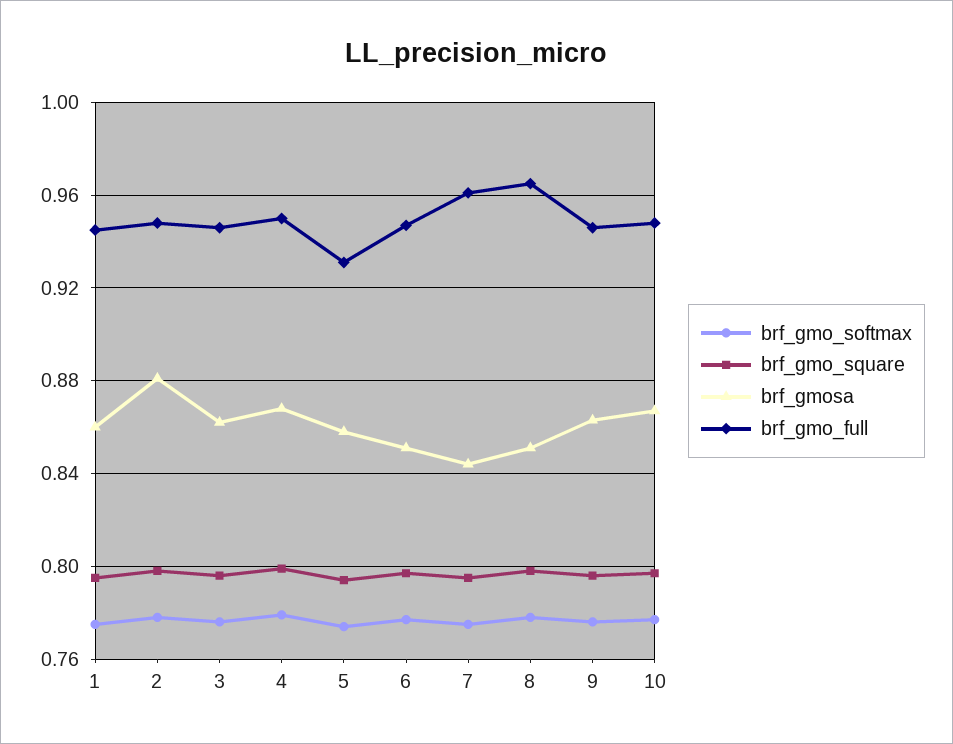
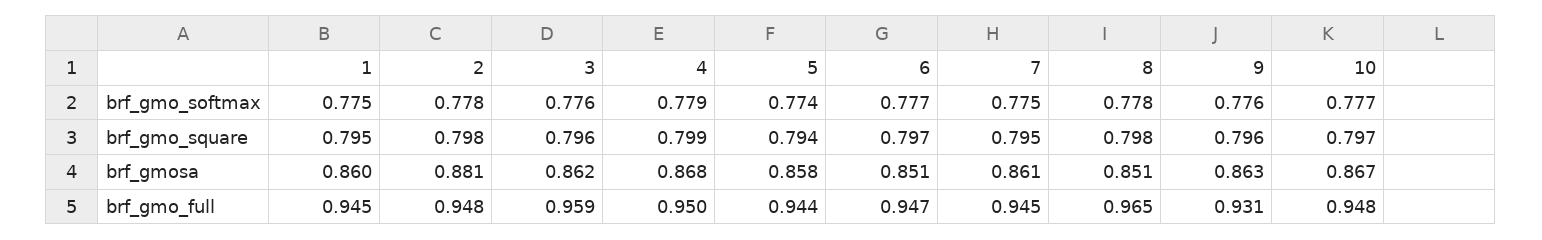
  {
    "brf_gmo_softmax": {
      "1": 0.775,
      "2": 0.778,
      "3": 0.776,
      "4": 0.779,
      "5": 0.774,
      "6": 0.777,
      "7": 0.775,
      "8": 0.778,
      "9": 0.776,
      "10": 0.777
    },
    "brf_gmo_square": {
      "1": 0.795,
      "2": 0.798,
      "3": 0.796,
      "4": 0.799,
      "5": 0.794,
      "6": 0.797,
      "7": 0.795,
      "8": 0.798,
      "9": 0.796,
      "10": 0.797
    },
    "brf_gmosa": {
      "1": 0.86,
      "2": 0.881,
      "3": 0.862,
      "4": 0.868,
      "5": 0.858,
      "6": 0.851,
-     "7": 0.845,
+     "7": 0.861,
      "8": 0.851,
      "9": 0.863,
      "10": 0.867
    },
    "brf_gmo_full": {
      "1": 0.945,
      "2": 0.948,
-     "3": 0.945,
+     "3": 0.959,
      "4": 0.95,
-     "5": 0.93,
+     "5": 0.944,
      "6": 0.947,
-     "7": 0.96,
+     "7": 0.945,
      "8": 0.965,
-     "9": 0.945,
+     "9": 0.931,
      "10": 0.948
    }
  }

